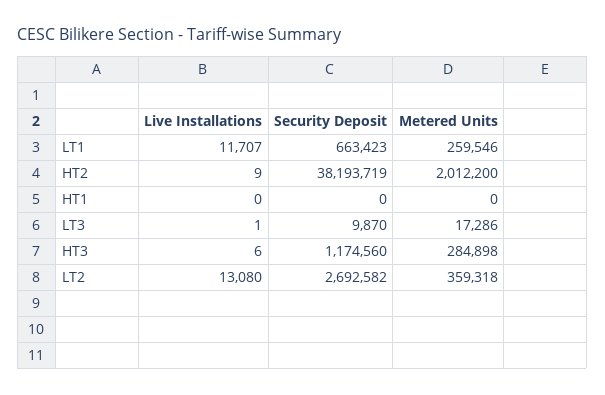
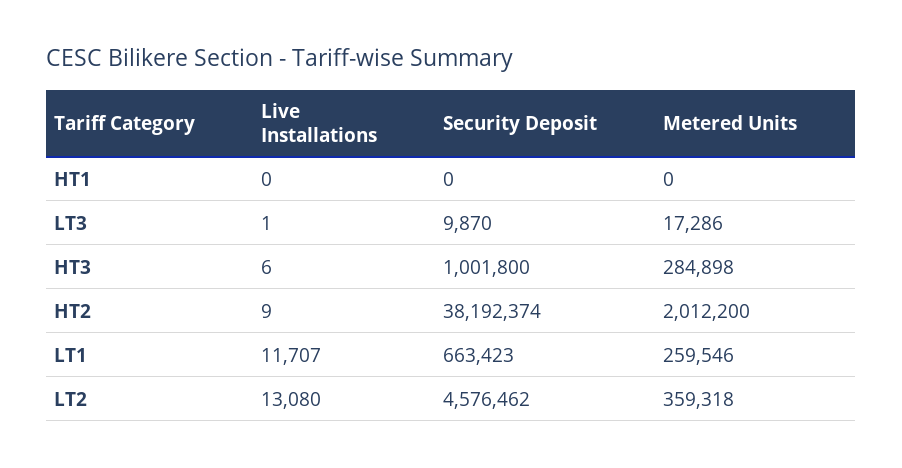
  {
    "Live Installations": {
      "LT1": 11707,
      "HT2": 9,
      "HT1": 0,
      "LT3": 1,
      "HT3": 6,
      "LT2": 13080
    },
    "Security Deposit": {
      "LT1": 663423,
-     "HT2": 38193719,
+     "HT2": 38192374,
      "HT1": 0,
      "LT3": 9870,
-     "HT3": 1174560,
+     "HT3": 1001800,
-     "LT2": 2692582
+     "LT2": 4576462
    },
    "Metered Units": {
      "LT1": 259546,
      "HT2": 2012200,
      "HT1": 0,
      "LT3": 17286,
      "HT3": 284898,
      "LT2": 359318
    }
  }

